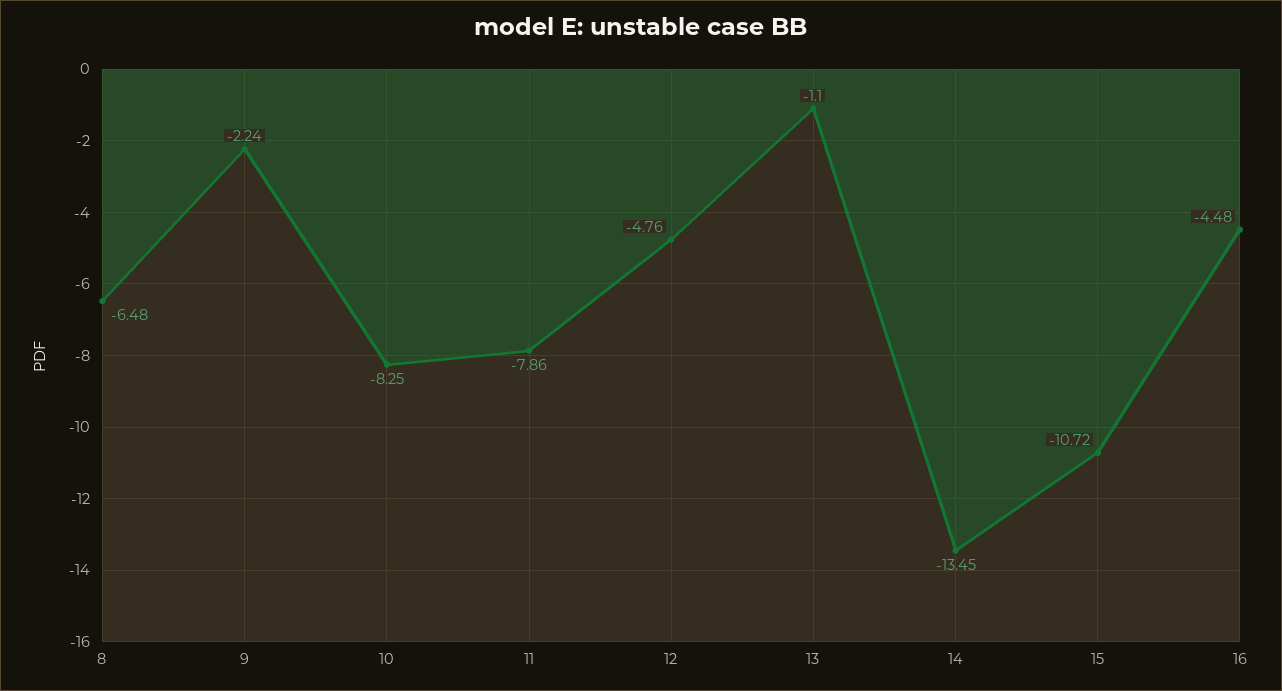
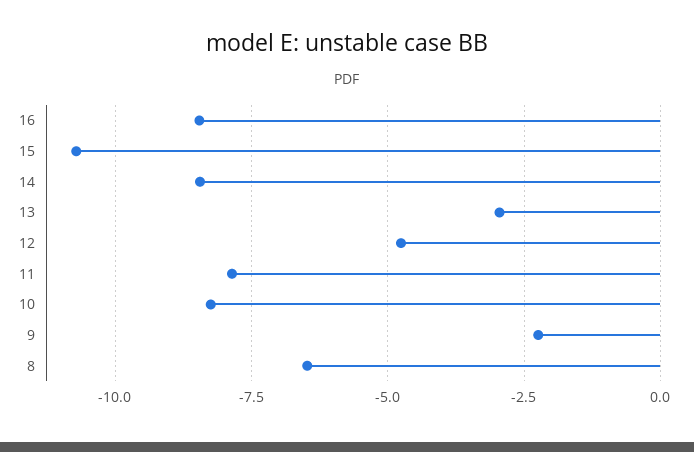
  {
    "8": -6.48,
    "9": -2.24,
    "10": -8.25,
    "11": -7.86,
    "12": -4.76,
-   "13": -1.1,
+   "13": -3,
-   "14": -13.45,
+   "14": -8.5,
    "15": -10.72,
-   "16": -4.48
+   "16": -8.5
  }

